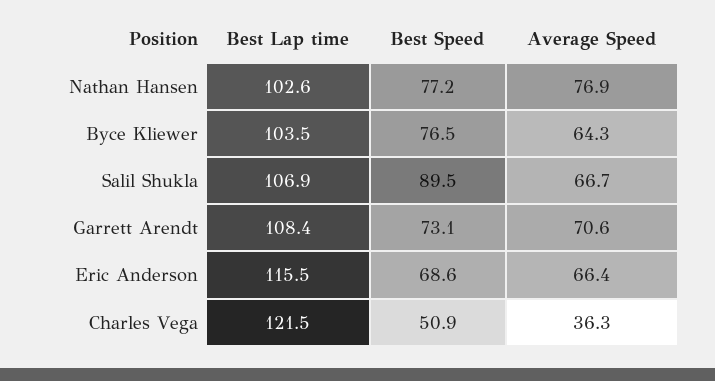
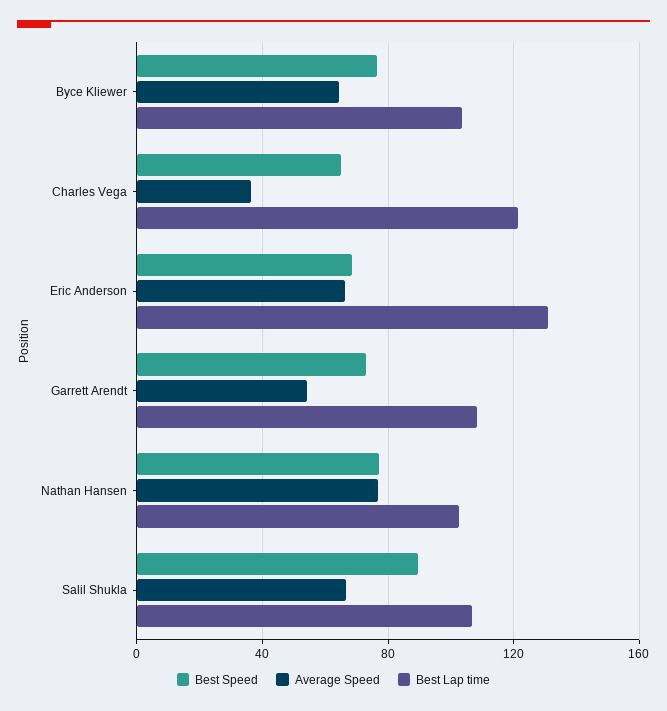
  {
    "Best Lap time": {
      "Nathan Hansen": 102.6,
      "Byce Kliewer": 103.5,
      "Salil Shukla": 106.9,
      "Garrett Arendt": 108.4,
-     "Eric Anderson": 115.5,
+     "Eric Anderson": 130,
      "Charles Vega": 121.5
    },
    "Best Speed": {
      "Nathan Hansen": 77.2,
      "Byce Kliewer": 76.5,
      "Salil Shukla": 89.5,
      "Garrett Arendt": 73.1,
      "Eric Anderson": 68.6,
-     "Charles Vega": 50.9
+     "Charles Vega": 65
    },
    "Average Speed": {
      "Nathan Hansen": 76.9,
      "Byce Kliewer": 64.3,
      "Salil Shukla": 66.7,
-     "Garrett Arendt": 70.6,
+     "Garrett Arendt": 55,
      "Eric Anderson": 66.4,
      "Charles Vega": 36.3
    }
  }

